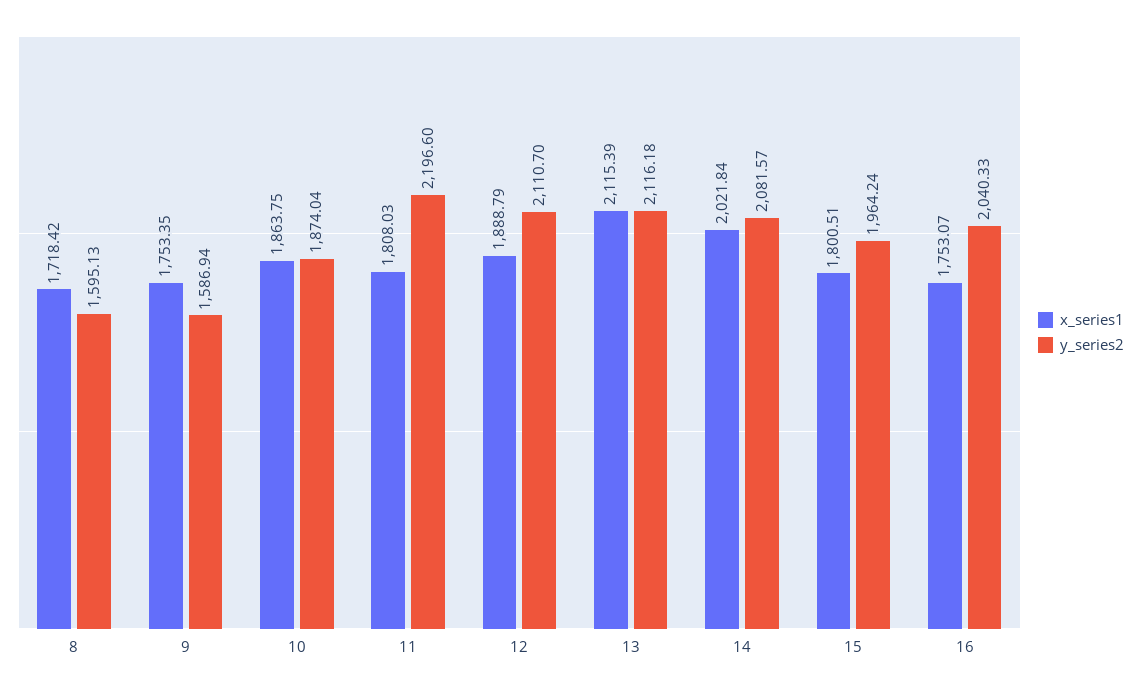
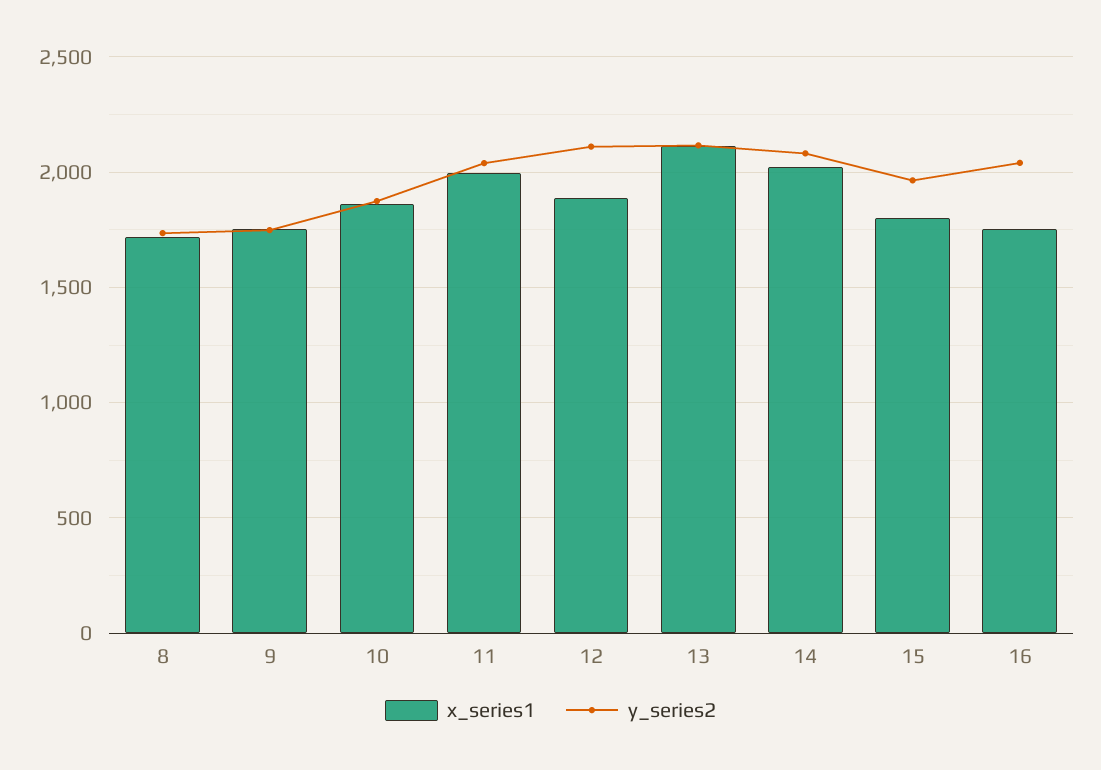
  {
    "x_series1": {
      "8": 1718.42,
      "9": 1753.35,
      "10": 1863.75,
-     "11": 1808.03,
+     "11": 2000,
      "12": 1888.79,
      "13": 2115.39,
      "14": 2021.84,
      "15": 1800.51,
      "16": 1753.07
    },
    "y_series2": {
-     "8": 1595.13,
+     "8": 1750,
-     "9": 1586.94,
+     "9": 1750,
      "10": 1874.04,
-     "11": 2196.6,
+     "11": 2050,
      "12": 2110.7,
      "13": 2116.18,
      "14": 2081.57,
      "15": 1964.24,
      "16": 2040.33
    }
  }

